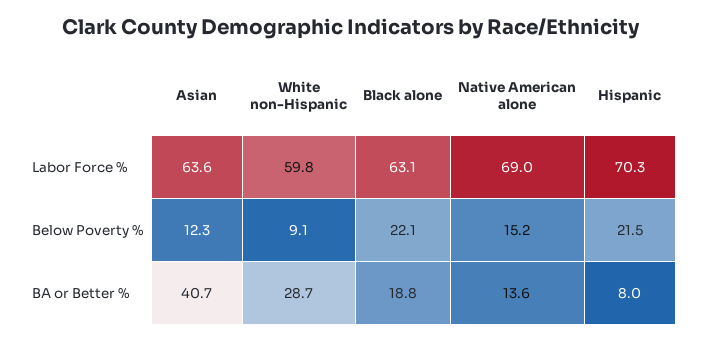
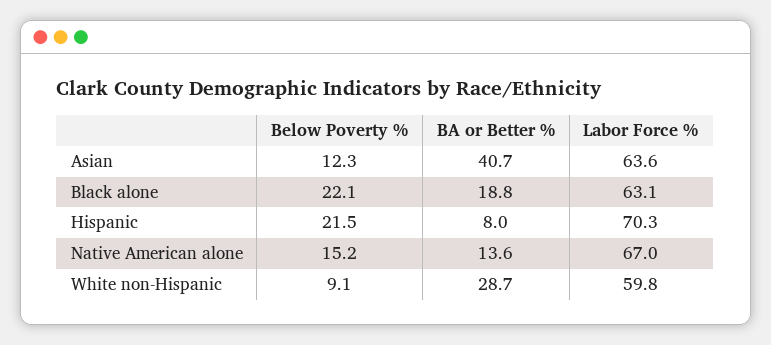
  {
    "Asian": {
      "Labor Force %": 63.6,
      "Below Poverty %": 12.3,
      "BA or Better %": 40.7
    },
    "White non-Hispanic": {
      "Labor Force %": 59.8,
      "Below Poverty %": 9.1,
      "BA or Better %": 28.7
    },
    "Black alone": {
      "Labor Force %": 63.1,
      "Below Poverty %": 22.1,
      "BA or Better %": 18.8
    },
    "Native American alone": {
-     "Labor Force %": 69,
+     "Labor Force %": 67,
      "Below Poverty %": 15.2,
      "BA or Better %": 13.6
    },
    "Hispanic": {
      "Labor Force %": 70.3,
      "Below Poverty %": 21.5,
      "BA or Better %": 8
    }
  }

